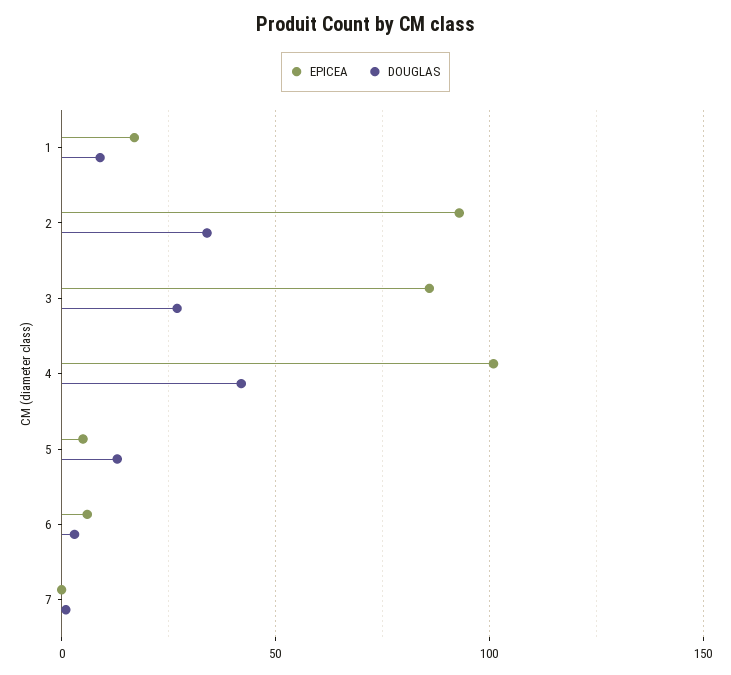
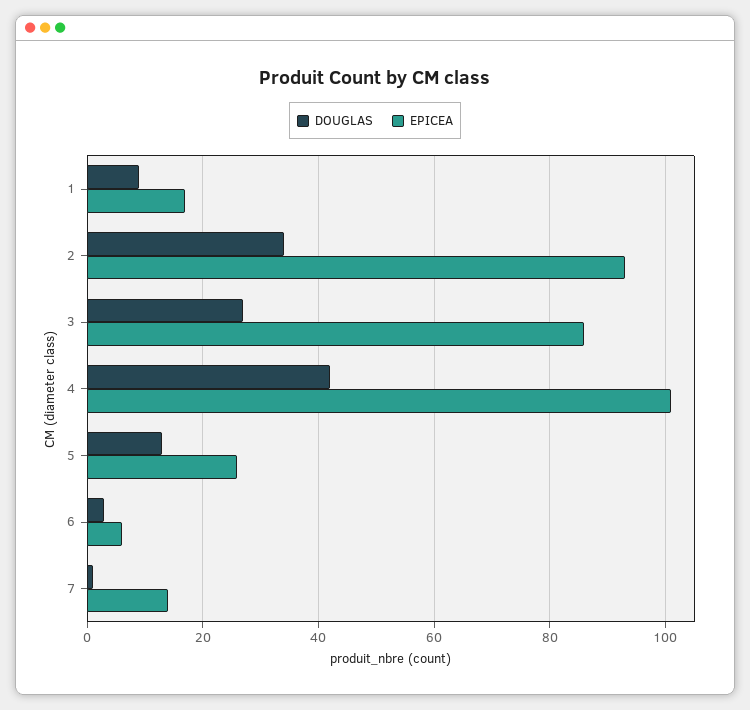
  {
    "EPICEA": {
      "1": 15,
      "2": 95,
      "3": 85,
      "4": 100,
-     "5": 5,
+     "5": 25,
      "6": 5,
-     "7": 0
+     "7": 15
    },
    "DOUGLAS": {
      "1": 10,
      "2": 35,
      "3": 25,
      "4": 40,
      "5": 15,
      "6": 5,
      "7": 0
    }
  }

